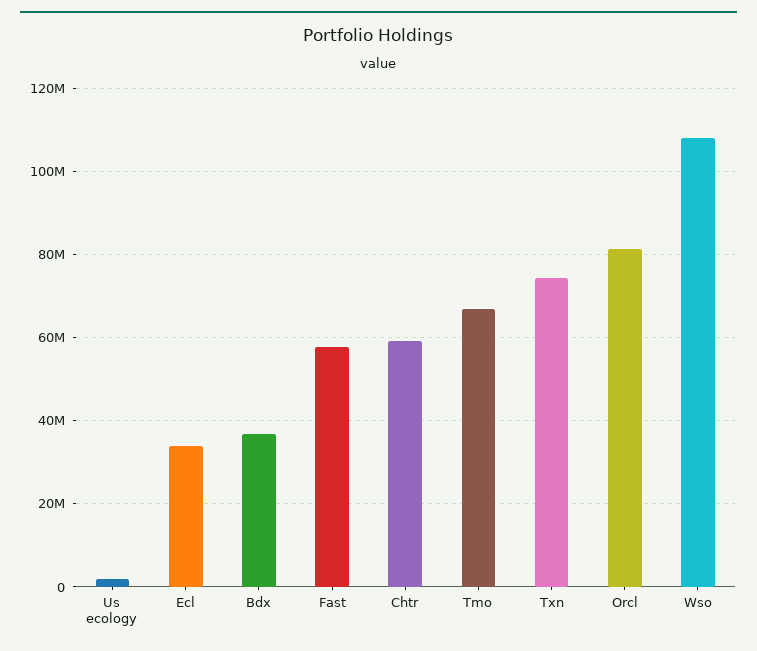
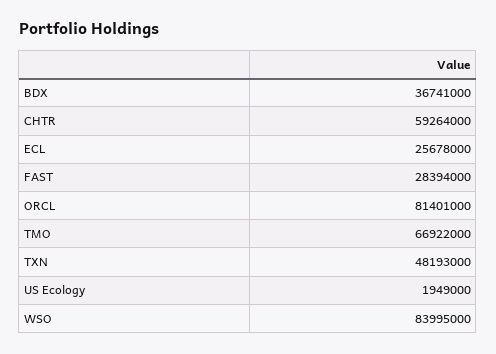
  {
    "Us ecology": 1949000,
-   "Ecl": 34000000,
+   "Ecl": 25678000,
    "Bdx": 36741000,
-   "Fast": 58000000,
+   "Fast": 28394000,
    "Chtr": 59264000,
    "Tmo": 66922000,
-   "Txn": 74000000,
+   "Txn": 48193000,
    "Orcl": 81401000,
-   "Wso": 108000000
+   "Wso": 83995000
  }

